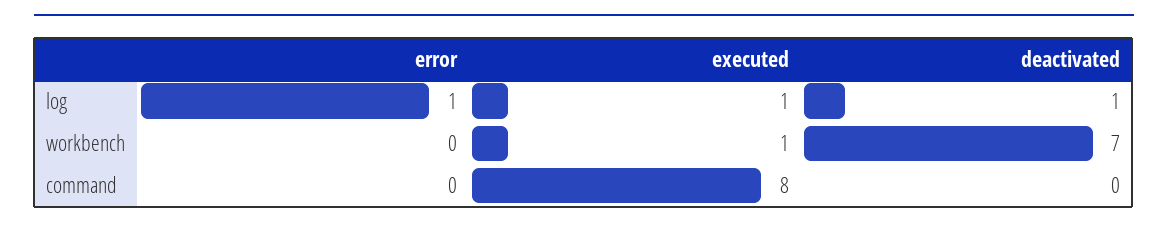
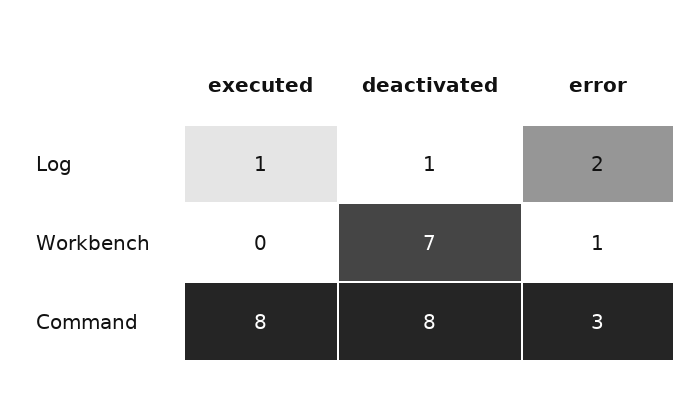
  {
    "error": {
-     "log": 1,
+     "log": 2,
-     "workbench": 0,
+     "workbench": 1,
-     "command": 0
+     "command": 3
    },
    "executed": {
      "log": 1,
-     "workbench": 1,
+     "workbench": 0,
      "command": 8
    },
    "deactivated": {
      "log": 1,
      "workbench": 7,
-     "command": 0
+     "command": 8
    }
  }

